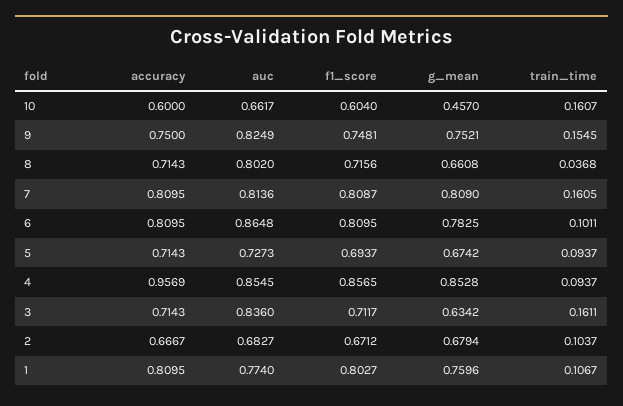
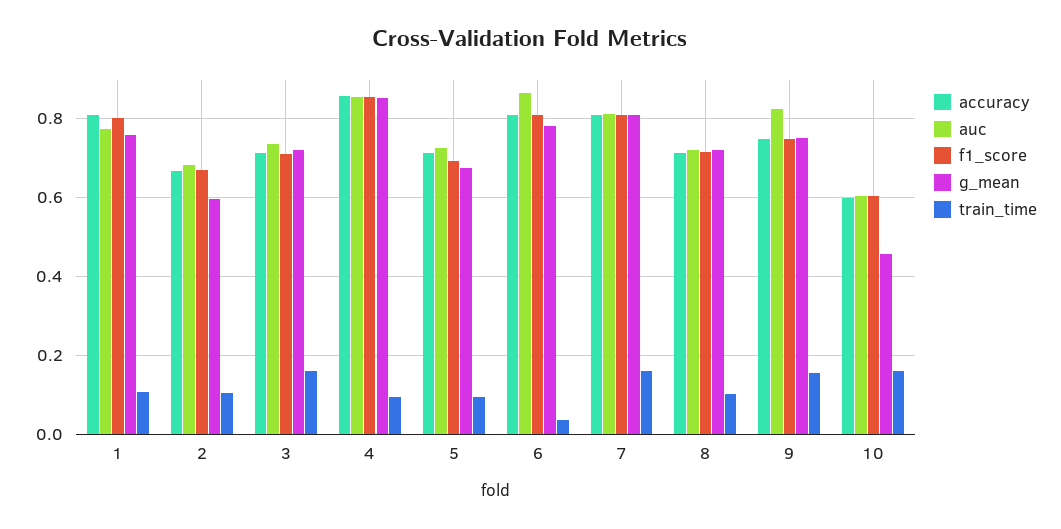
  {
    "accuracy": {
      "10": 0.6,
      "9": 0.75,
      "8": 0.7143,
      "7": 0.8095,
      "6": 0.8095,
      "5": 0.7143,
-     "4": 0.9569,
+     "4": 0.86,
      "3": 0.7143,
      "2": 0.6667,
      "1": 0.8095
    },
    "auc": {
-     "10": 0.6617,
+     "10": 0.6,
      "9": 0.8249,
-     "8": 0.802,
+     "8": 0.72,
      "7": 0.8136,
      "6": 0.8648,
      "5": 0.7273,
      "4": 0.8545,
-     "3": 0.836,
+     "3": 0.74,
      "2": 0.6827,
      "1": 0.774
    },
    "f1_score": {
      "10": 0.604,
      "9": 0.7481,
      "8": 0.7156,
      "7": 0.8087,
      "6": 0.8095,
      "5": 0.6937,
      "4": 0.8565,
      "3": 0.7117,
      "2": 0.6712,
      "1": 0.8027
    },
    "g_mean": {
      "10": 0.457,
      "9": 0.7521,
-     "8": 0.6608,
+     "8": 0.72,
      "7": 0.809,
      "6": 0.7825,
      "5": 0.6742,
      "4": 0.8528,
-     "3": 0.6342,
+     "3": 0.72,
-     "2": 0.6794,
+     "2": 0.6,
      "1": 0.7596
    },
    "train_time": {
      "10": 0.1607,
      "9": 0.1545,
-     "8": 0.0368,
+     "8": 0.1,
      "7": 0.1605,
-     "6": 0.1011,
+     "6": 0.04,
      "5": 0.0937,
      "4": 0.0937,
      "3": 0.1611,
      "2": 0.1037,
      "1": 0.1067
    }
  }

